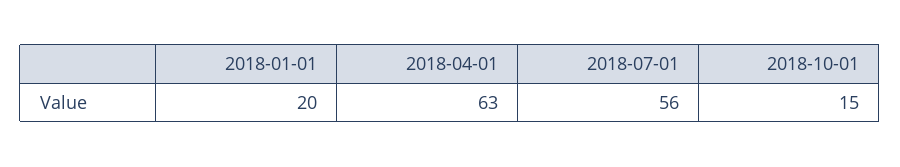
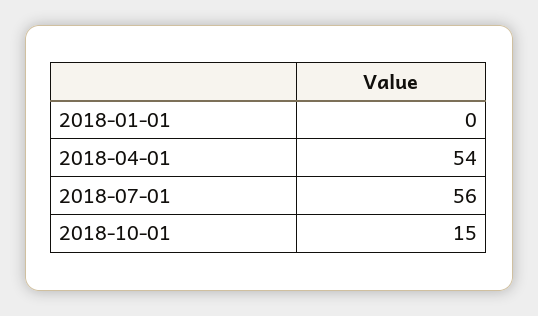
  {
-   "2018-01-01": 20,
+   "2018-01-01": 0,
-   "2018-04-01": 63,
+   "2018-04-01": 54,
    "2018-07-01": 56,
    "2018-10-01": 15
  }

